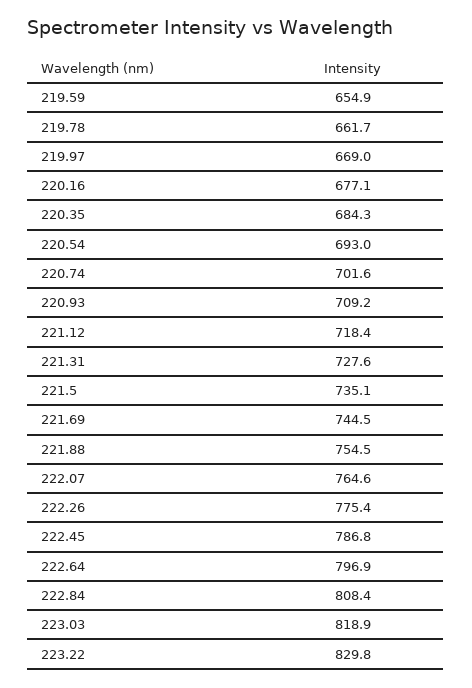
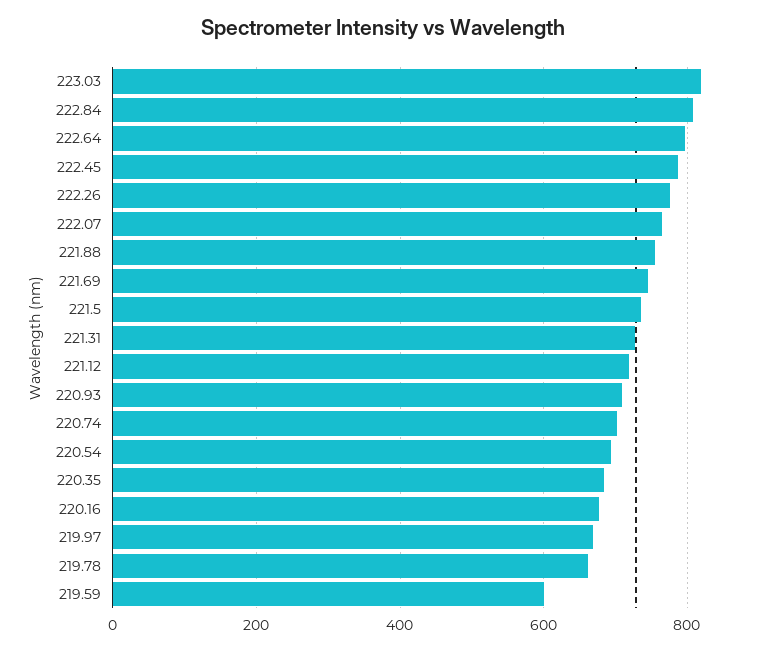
  {
-   "219.59": 654.9,
+   "219.59": 600,
    "219.78": 661.7,
    "219.97": 669,
    "220.16": 677.1,
    "220.35": 684.3,
    "220.54": 693,
    "220.74": 701.6,
    "220.93": 709.2,
    "221.12": 718.4,
    "221.31": 727.6,
    "221.5": 735.1,
    "221.69": 744.5,
    "221.88": 754.5,
    "222.07": 764.6,
    "222.26": 775.4,
    "222.45": 786.8,
    "222.64": 796.9,
    "222.84": 808.4,
-   "223.03": 818.9,
+   "223.03": 818.9
-   "223.22": 829.8
  }

